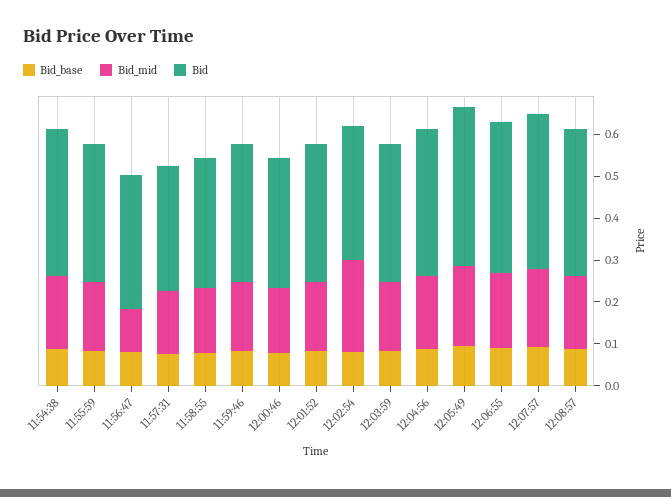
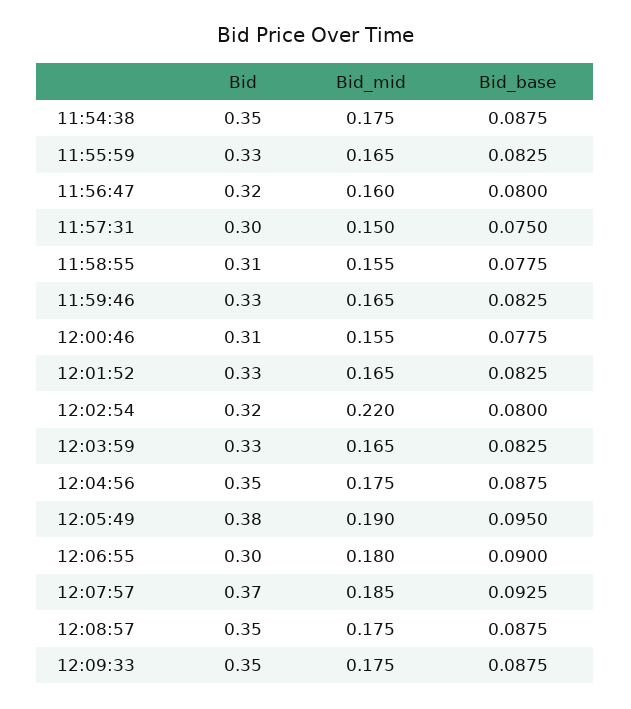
  {
    "Bid_base": {
      "11:54:38": 0.0875,
      "11:55:59": 0.0825,
      "11:56:47": 0.08,
      "11:57:31": 0.075,
      "11:58:55": 0.0775,
      "11:59:46": 0.0825,
      "12:00:46": 0.0775,
      "12:01:52": 0.0825,
      "12:02:54": 0.08,
      "12:03:59": 0.0825,
      "12:04:56": 0.0875,
      "12:05:49": 0.095,
      "12:06:55": 0.09,
      "12:07:57": 0.0925,
-     "12:08:57": 0.0875
+     "12:08:57": 0.0875,
+     "12:09:33": 0.0875
    },
    "Bid_mid": {
      "11:54:38": 0.175,
      "11:55:59": 0.165,
-     "11:56:47": 0.1,
+     "11:56:47": 0.16,
      "11:57:31": 0.15,
      "11:58:55": 0.155,
      "11:59:46": 0.165,
      "12:00:46": 0.155,
      "12:01:52": 0.165,
      "12:02:54": 0.22,
      "12:03:59": 0.165,
      "12:04:56": 0.175,
      "12:05:49": 0.19,
      "12:06:55": 0.18,
      "12:07:57": 0.185,
-     "12:08:57": 0.175
+     "12:08:57": 0.175,
+     "12:09:33": 0.175
    },
    "Bid": {
      "11:54:38": 0.35,
      "11:55:59": 0.33,
      "11:56:47": 0.32,
      "11:57:31": 0.3,
      "11:58:55": 0.31,
      "11:59:46": 0.33,
      "12:00:46": 0.31,
      "12:01:52": 0.33,
      "12:02:54": 0.32,
      "12:03:59": 0.33,
      "12:04:56": 0.35,
      "12:05:49": 0.38,
-     "12:06:55": 0.36,
+     "12:06:55": 0.3,
      "12:07:57": 0.37,
-     "12:08:57": 0.35
+     "12:08:57": 0.35,
+     "12:09:33": 0.35
    }
  }

